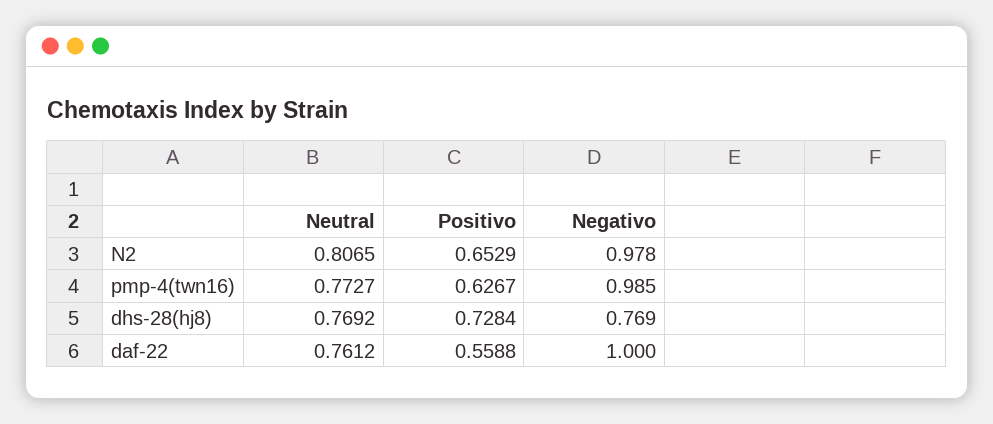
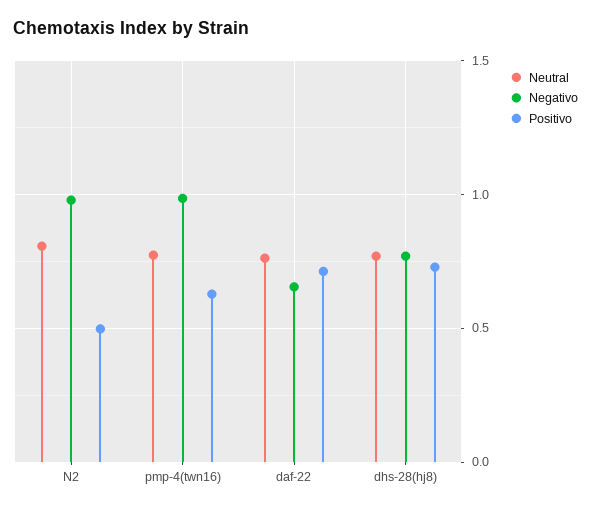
  {
    "Neutral": {
      "N2": 0.8065,
      "pmp-4(twn16)": 0.7727,
      "dhs-28(hj8)": 0.7692,
      "daf-22": 0.7612
    },
    "Positivo": {
-     "N2": 0.6529,
+     "N2": 0.5,
      "pmp-4(twn16)": 0.6267,
      "dhs-28(hj8)": 0.7284,
-     "daf-22": 0.5588
+     "daf-22": 0.7
    },
    "Negativo": {
      "N2": 0.978,
      "pmp-4(twn16)": 0.985,
      "dhs-28(hj8)": 0.769,
-     "daf-22": 1
+     "daf-22": 0.65
    }
  }

